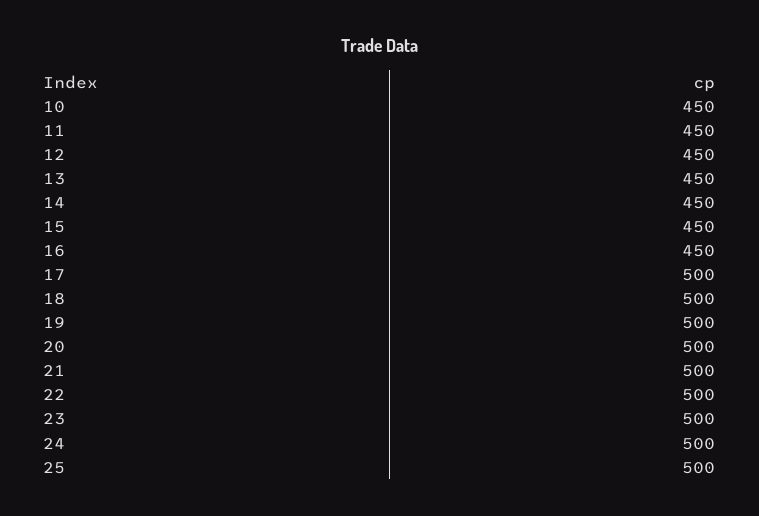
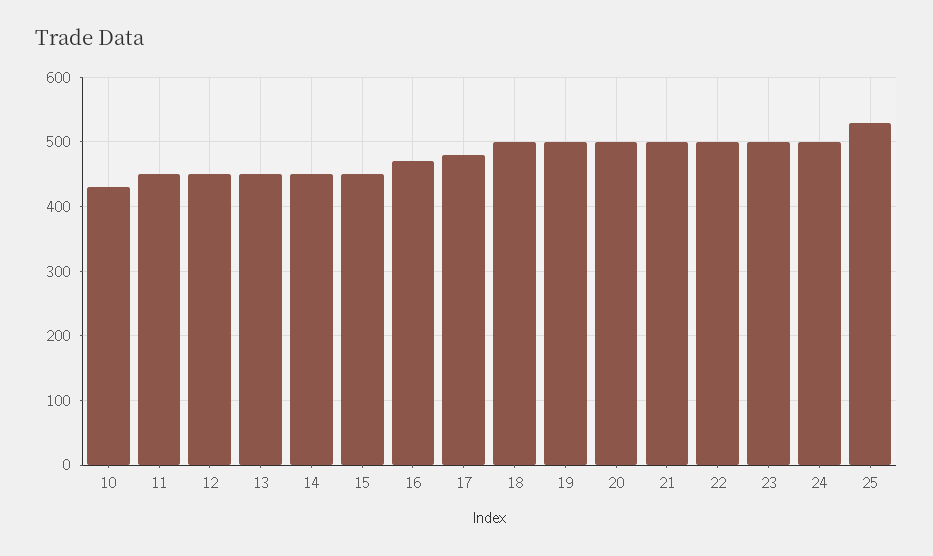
  {
-   "10": 450,
+   "10": 430,
    "11": 450,
    "12": 450,
    "13": 450,
    "14": 450,
    "15": 450,
-   "16": 450,
+   "16": 470,
-   "17": 500,
+   "17": 480,
    "18": 500,
    "19": 500,
    "20": 500,
    "21": 500,
    "22": 500,
    "23": 500,
    "24": 500,
-   "25": 500
+   "25": 530
  }

